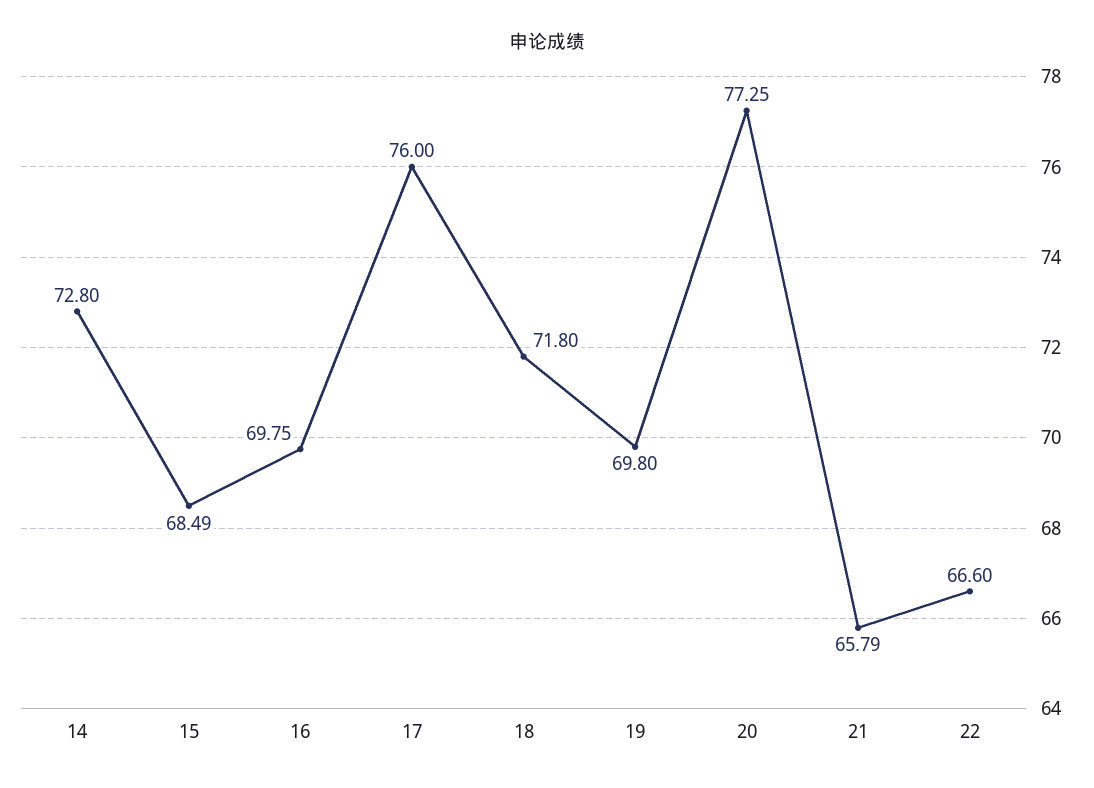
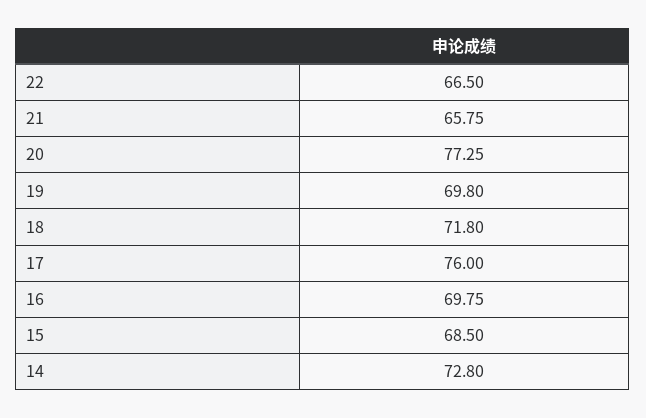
  {
    "14": 72.8,
-   "15": 68.49,
+   "15": 68.5,
    "16": 69.75,
    "17": 76,
    "18": 71.8,
    "19": 69.8,
    "20": 77.25,
-   "21": 65.79,
+   "21": 65.75,
-   "22": 66.6
+   "22": 66.5
  }

